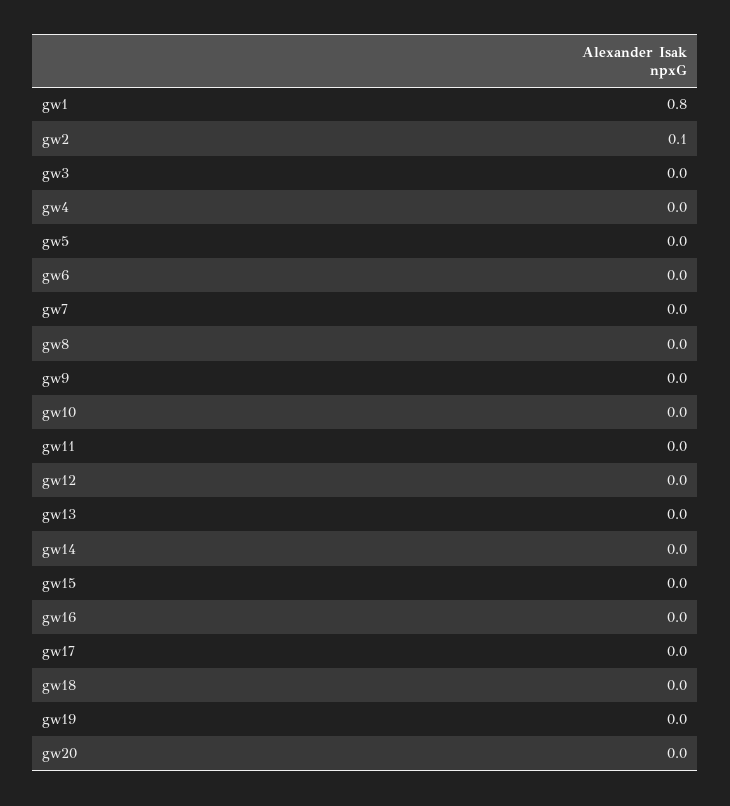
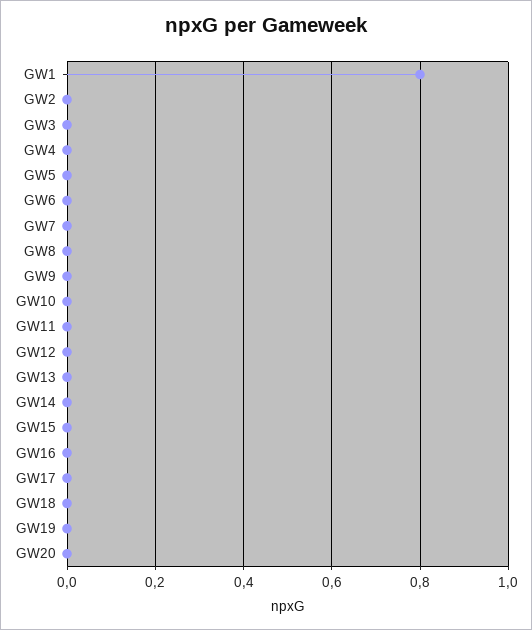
  {
    "gw1": 0.8,
-   "gw2": 0.1,
+   "gw2": 0,
    "gw3": 0,
    "gw4": 0,
    "gw5": 0,
    "gw6": 0,
    "gw7": 0,
    "gw8": 0,
    "gw9": 0,
    "gw10": 0,
    "gw11": 0,
    "gw12": 0,
    "gw13": 0,
    "gw14": 0,
    "gw15": 0,
    "gw16": 0,
    "gw17": 0,
    "gw18": 0,
    "gw19": 0,
    "gw20": 0
  }

